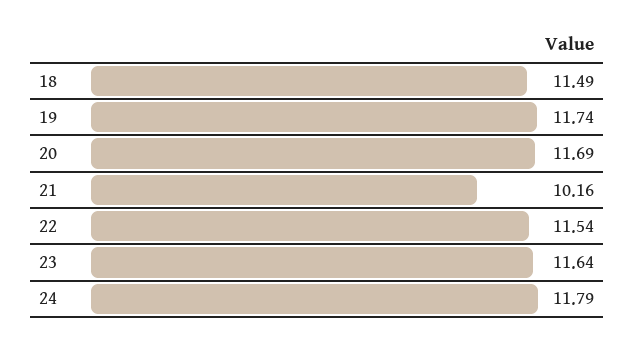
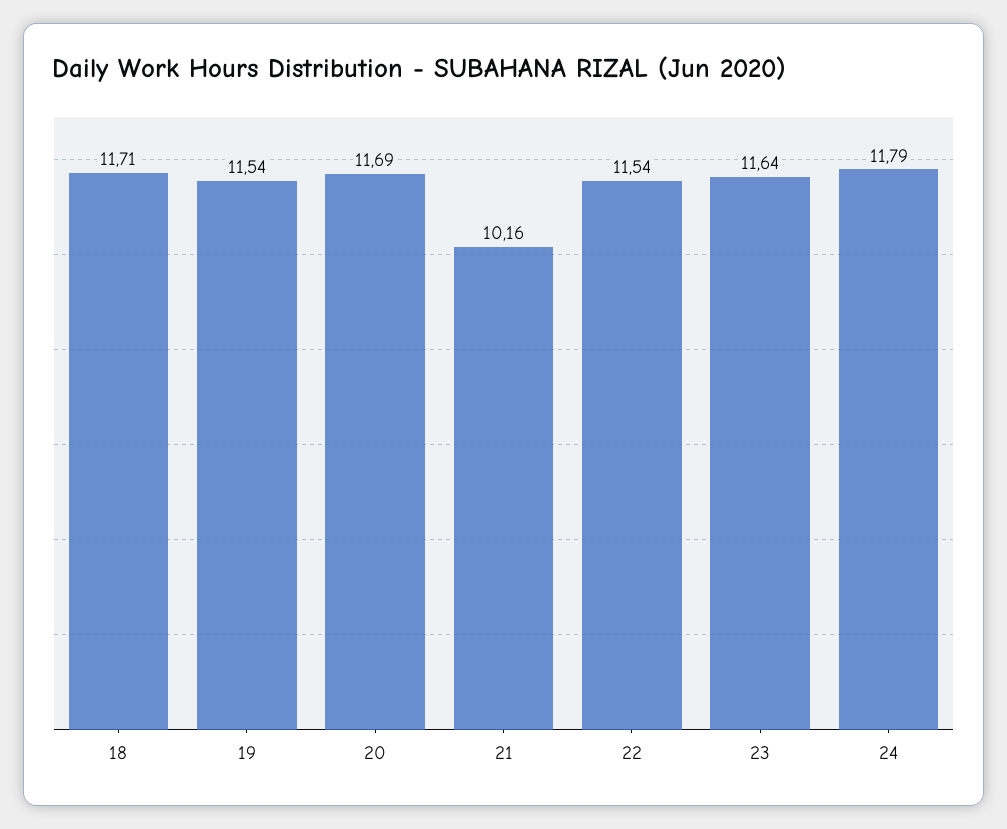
  {
-   "18": 11.49,
+   "18": 11.71,
-   "19": 11.74,
+   "19": 11.54,
    "20": 11.69,
    "21": 10.16,
    "22": 11.54,
    "23": 11.64,
    "24": 11.79
  }

